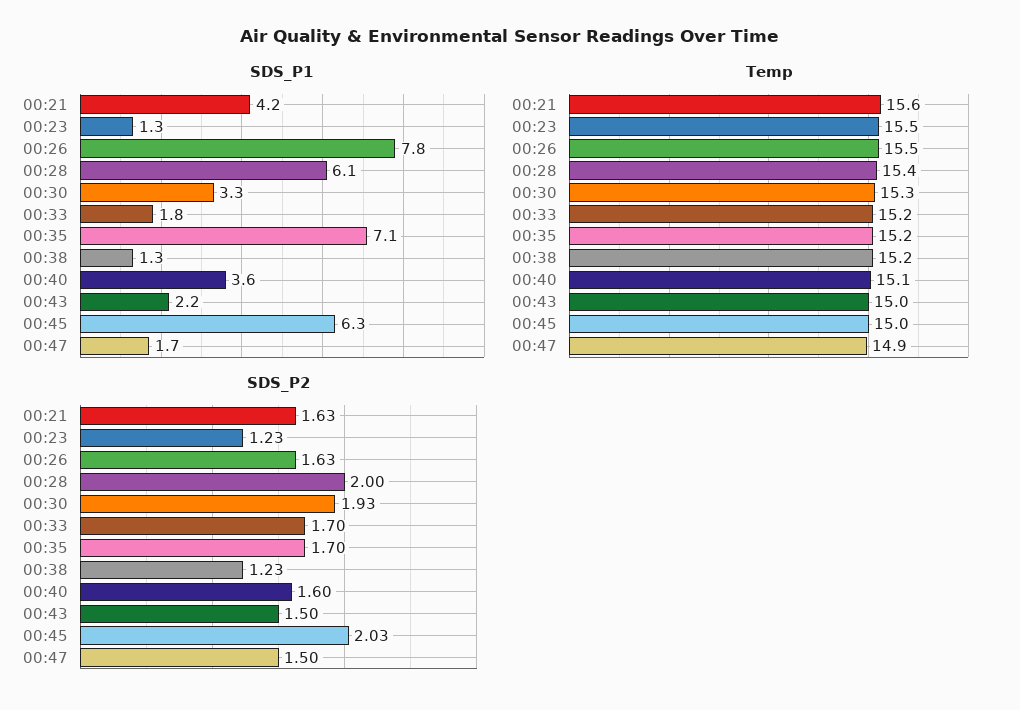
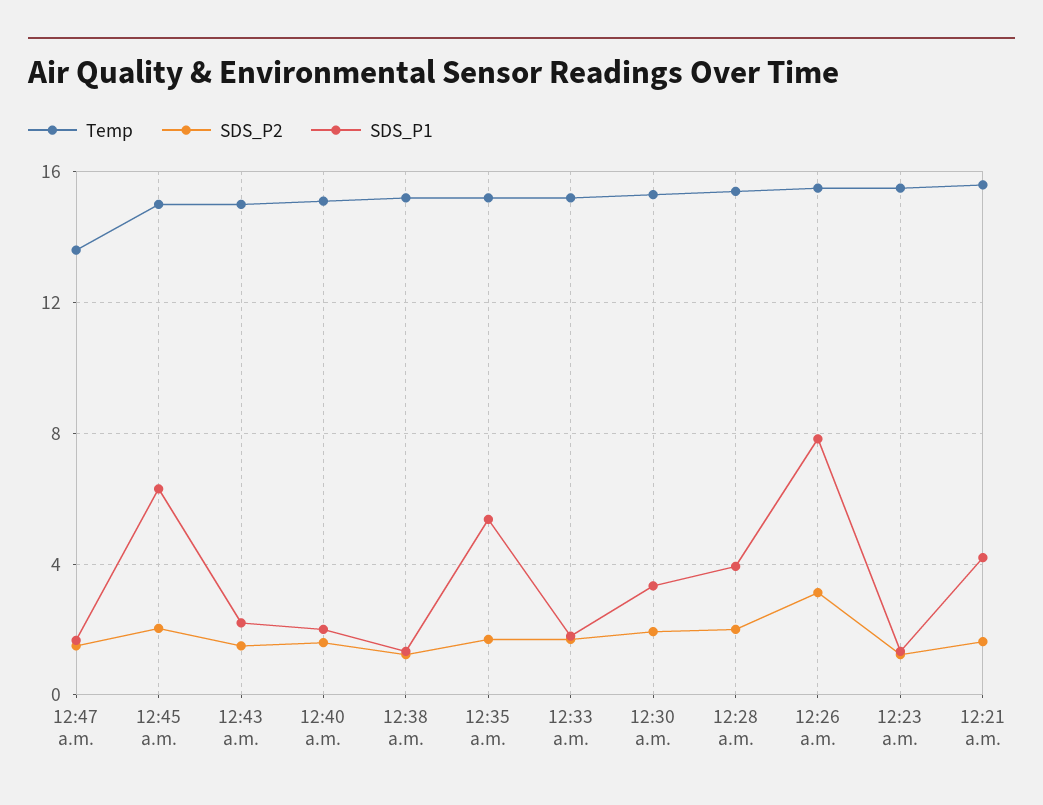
  {
    "SDS_P1": {
      "00:21": 4.2,
      "00:23": 1.3,
      "00:26": 7.8,
-     "00:28": 6.1,
+     "00:28": 4,
      "00:30": 3.3,
      "00:33": 1.8,
-     "00:35": 7.1,
+     "00:35": 5.5,
      "00:38": 1.3,
-     "00:40": 3.6,
+     "00:40": 2,
      "00:43": 2.2,
      "00:45": 6.3,
      "00:47": 1.7
    },
    "Temp": {
      "00:21": 15.6,
      "00:23": 15.5,
      "00:26": 15.5,
      "00:28": 15.4,
      "00:30": 15.3,
      "00:33": 15.2,
      "00:35": 15.2,
      "00:38": 15.2,
      "00:40": 15.1,
      "00:43": 15,
      "00:45": 15,
-     "00:47": 14.9
+     "00:47": 13.5
    },
    "SDS_P2": {
      "00:21": 1.63,
      "00:23": 1.23,
-     "00:26": 1.63,
+     "00:26": 3,
      "00:28": 2,
      "00:30": 1.93,
      "00:33": 1.7,
      "00:35": 1.7,
      "00:38": 1.23,
      "00:40": 1.6,
      "00:43": 1.5,
      "00:45": 2.03,
      "00:47": 1.5
    }
  }

